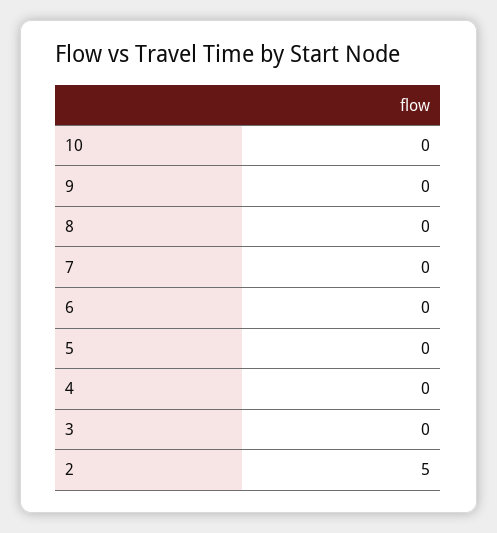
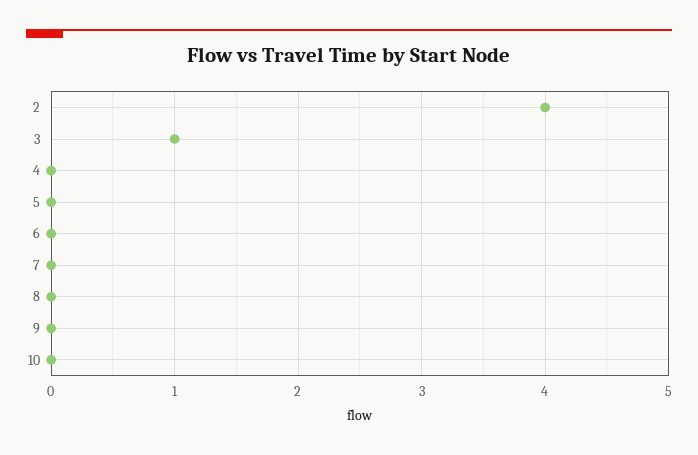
  {
    "10": 0,
    "9": 0,
    "8": 0,
    "7": 0,
    "6": 0,
    "5": 0,
    "4": 0,
-   "3": 0,
+   "3": 1,
-   "2": 5
+   "2": 4
  }

